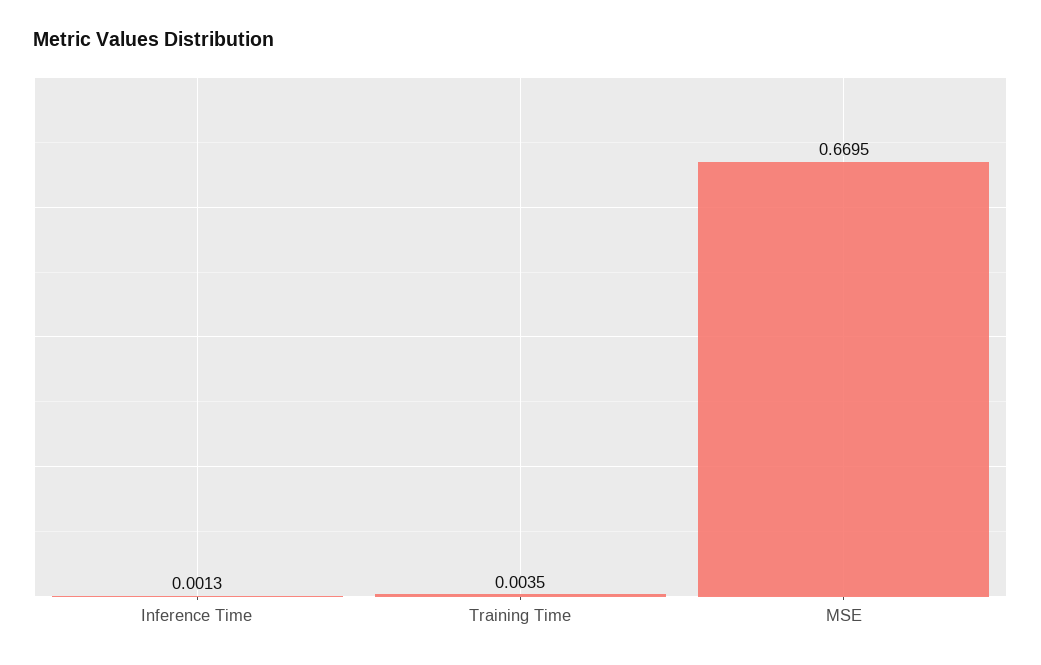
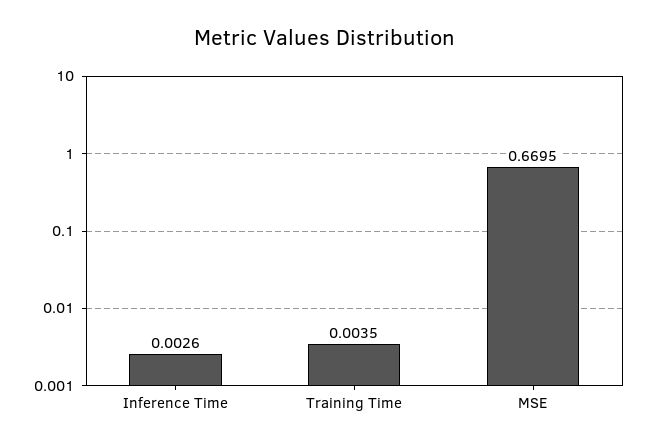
  {
-   "Inference Time": 0.0013,
+   "Inference Time": 0.0026,
    "Training Time": 0.0035,
    "MSE": 0.6695
  }

